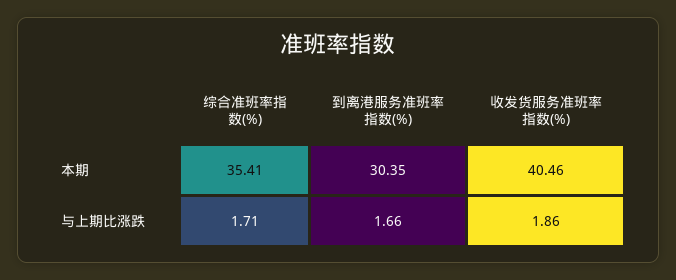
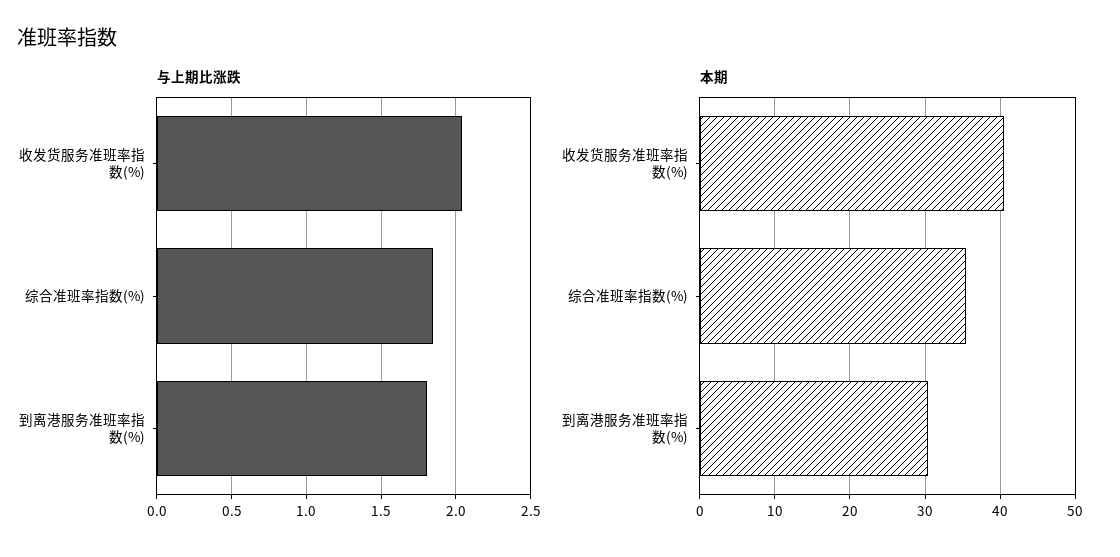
  {
    "本期": {
      "综合准班率指数(%)": 35.41,
      "到离港服务准班率指数(%)": 30.35,
      "收发货服务准班率指数(%)": 40.46
    },
    "与上期比涨跌": {
-     "综合准班率指数(%)": 1.71,
+     "综合准班率指数(%)": 1.85,
-     "到离港服务准班率指数(%)": 1.66,
+     "到离港服务准班率指数(%)": 1.8,
-     "收发货服务准班率指数(%)": 1.86
+     "收发货服务准班率指数(%)": 2.05
    }
  }

